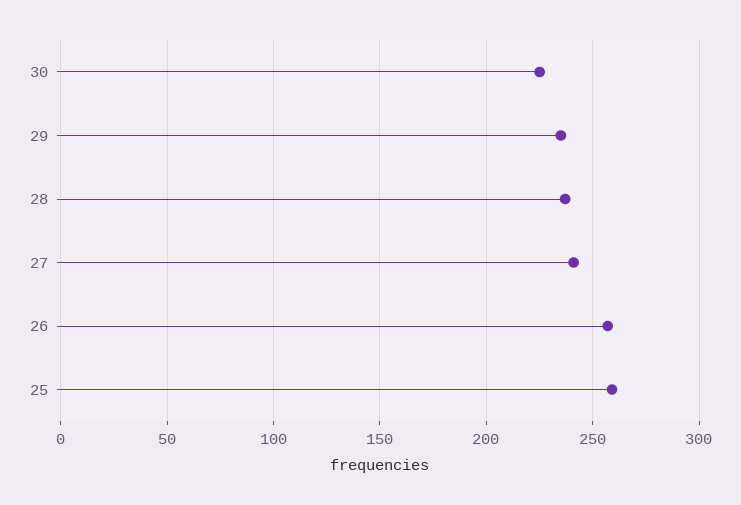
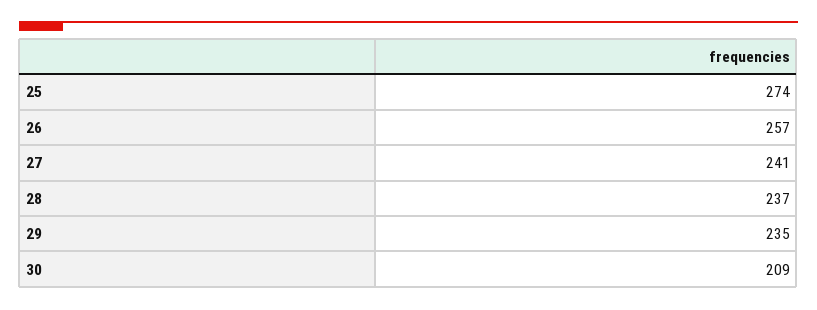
  {
-   "30": 225,
+   "30": 209,
    "29": 235,
    "28": 237,
    "27": 241,
    "26": 257,
-   "25": 260
+   "25": 274
  }

